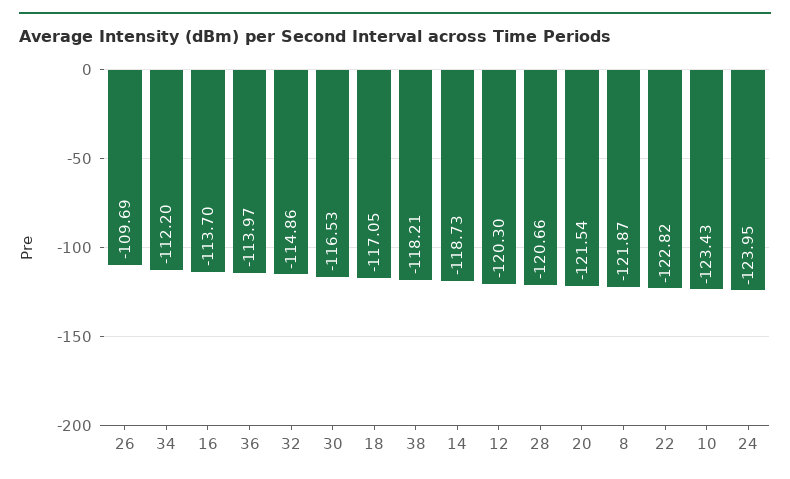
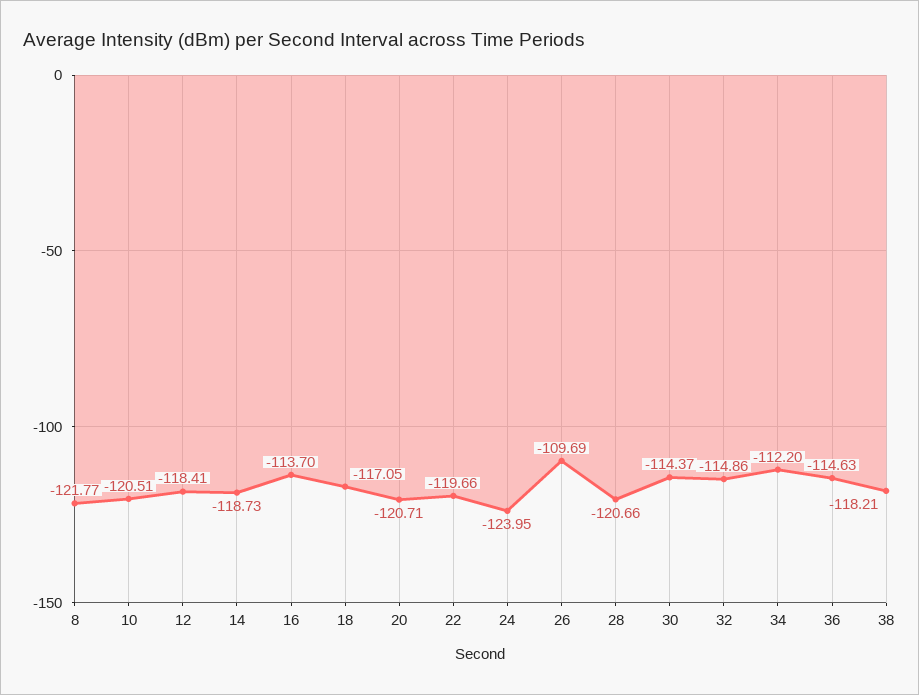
  {
    "26": -109.69,
    "34": -112.2,
    "16": -113.7,
-   "36": -113.97,
+   "36": -114.63,
    "32": -114.86,
-   "30": -116.53,
+   "30": -114.37,
    "18": -117.05,
    "38": -118.21,
    "14": -118.73,
-   "12": -120.3,
+   "12": -118.41,
    "28": -120.66,
-   "20": -121.54,
+   "20": -120.71,
-   "8": -121.87,
+   "8": -121.77,
-   "22": -122.82,
+   "22": -119.66,
-   "10": -123.43,
+   "10": -120.51,
    "24": -123.95
  }

